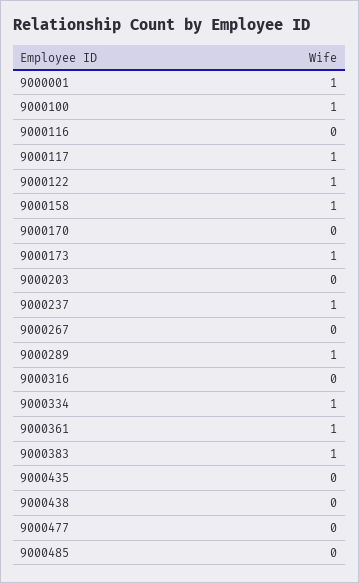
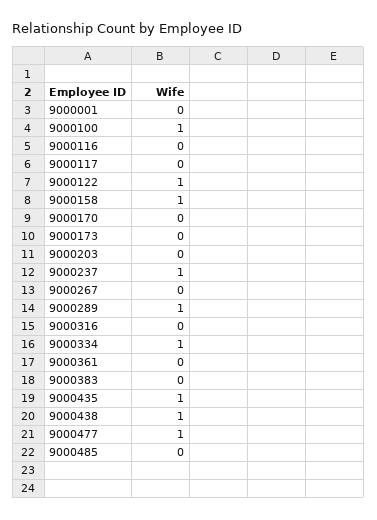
  {
-   "9000001": 1,
+   "9000001": 0,
    "9000100": 1,
    "9000116": 0,
-   "9000117": 1,
+   "9000117": 0,
    "9000122": 1,
    "9000158": 1,
    "9000170": 0,
-   "9000173": 1,
+   "9000173": 0,
    "9000203": 0,
    "9000237": 1,
    "9000267": 0,
    "9000289": 1,
    "9000316": 0,
    "9000334": 1,
-   "9000361": 1,
+   "9000361": 0,
-   "9000383": 1,
+   "9000383": 0,
-   "9000435": 0,
+   "9000435": 1,
-   "9000438": 0,
+   "9000438": 1,
-   "9000477": 0,
+   "9000477": 1,
    "9000485": 0
  }

